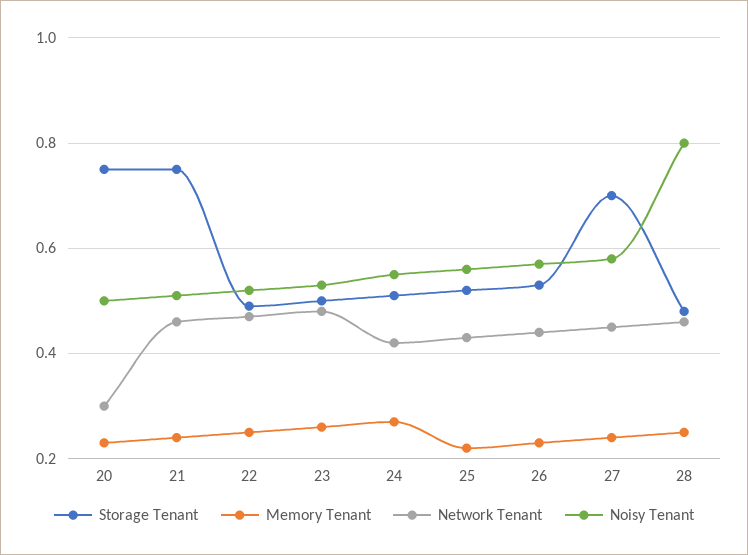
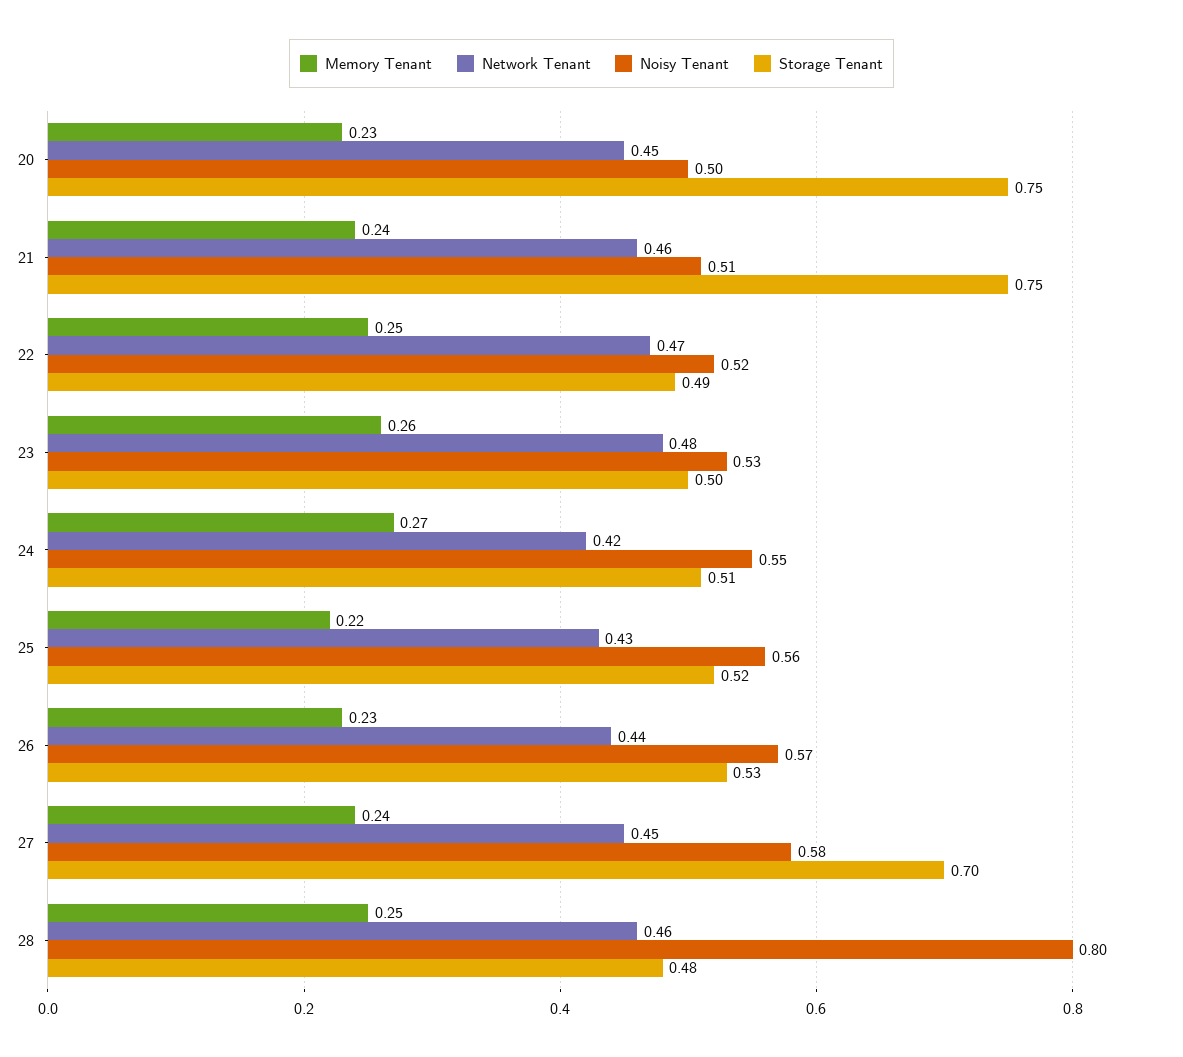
  {
    "Storage Tenant": {
      "20": 0.75,
      "21": 0.75,
      "22": 0.49,
      "23": 0.5,
      "24": 0.51,
      "25": 0.52,
      "26": 0.53,
      "27": 0.7,
      "28": 0.48
    },
    "Memory Tenant": {
      "20": 0.23,
      "21": 0.24,
      "22": 0.25,
      "23": 0.26,
      "24": 0.27,
      "25": 0.22,
      "26": 0.23,
      "27": 0.24,
      "28": 0.25
    },
    "Network Tenant": {
-     "20": 0.3,
+     "20": 0.45,
      "21": 0.46,
      "22": 0.47,
      "23": 0.48,
      "24": 0.42,
      "25": 0.43,
      "26": 0.44,
      "27": 0.45,
      "28": 0.46
    },
    "Noisy Tenant": {
      "20": 0.5,
      "21": 0.51,
      "22": 0.52,
      "23": 0.53,
      "24": 0.55,
      "25": 0.56,
      "26": 0.57,
      "27": 0.58,
      "28": 0.8
    }
  }

